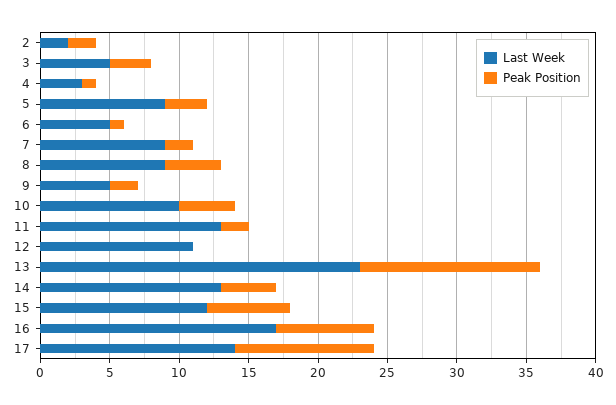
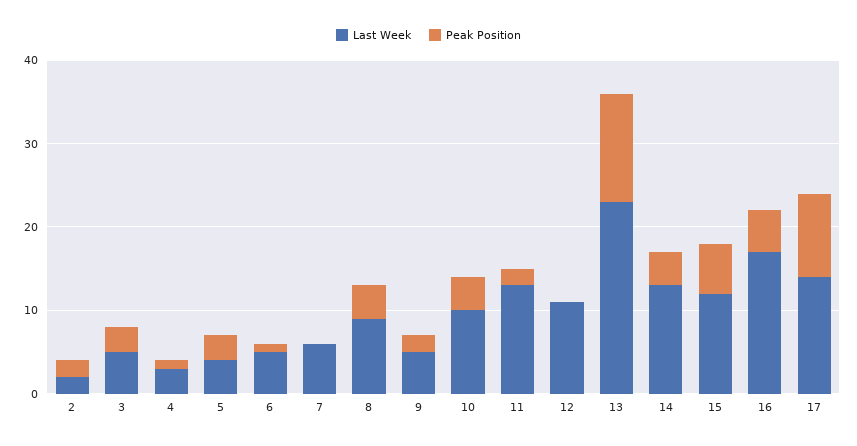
  {
    "Last Week": {
      "2": 2,
      "3": 5,
      "4": 3,
-     "5": 9,
+     "5": 4,
      "6": 5,
-     "7": 9,
+     "7": 6,
      "8": 9,
      "9": 5,
      "10": 10,
      "11": 13,
      "12": 11,
      "13": 23,
      "14": 13,
      "15": 12,
      "16": 17,
      "17": 14
    },
    "Peak Position": {
      "2": 2,
      "3": 3,
      "4": 1,
      "5": 3,
      "6": 1,
-     "7": 2,
+     "7": 0,
      "8": 4,
      "9": 2,
      "10": 4,
      "11": 2,
      "12": 0,
      "13": 13,
      "14": 4,
      "15": 6,
-     "16": 7,
+     "16": 5,
      "17": 10
    }
  }

